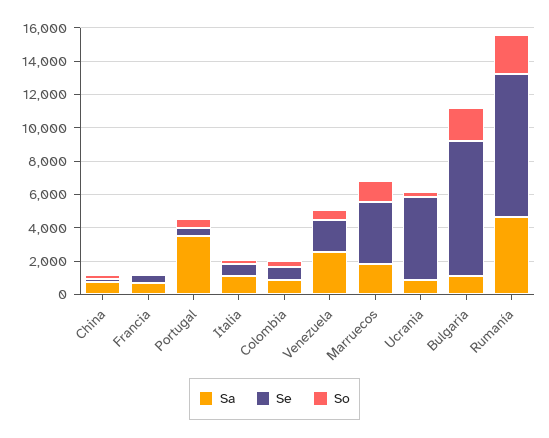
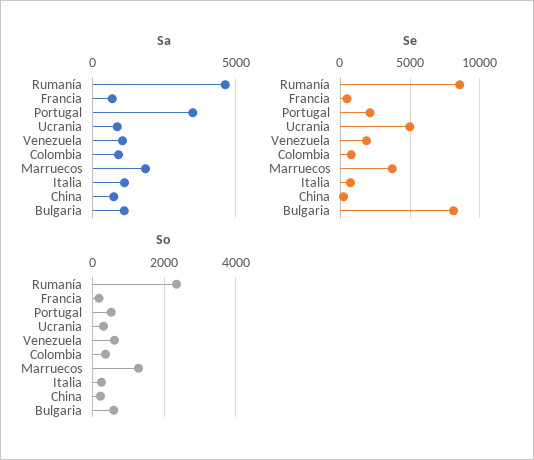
  {
    "Sa": {
      "China": 500,
      "Francia": 500,
      "Portugal": 3500,
      "Italia": 1000,
      "Colombia": 1000,
-     "Venezuela": 2500,
+     "Venezuela": 1000,
      "Marruecos": 2000,
      "Ucrania": 1000,
      "Bulgaria": 1000,
      "Rumanía": 4500
    },
    "Se": {
      "China": 0,
      "Francia": 500,
-     "Portugal": 500,
+     "Portugal": 2000,
      "Italia": 500,
      "Colombia": 1000,
      "Venezuela": 2000,
      "Marruecos": 3500,
      "Ucrania": 5000,
      "Bulgaria": 8000,
      "Rumanía": 8500
    },
    "So": {
      "China": 200,
      "Francia": 200,
      "Portugal": 600,
      "Italia": 200,
      "Colombia": 400,
      "Venezuela": 600,
      "Marruecos": 1200,
      "Ucrania": 200,
-     "Bulgaria": 2000,
+     "Bulgaria": 600,
      "Rumanía": 2400
    }
  }

